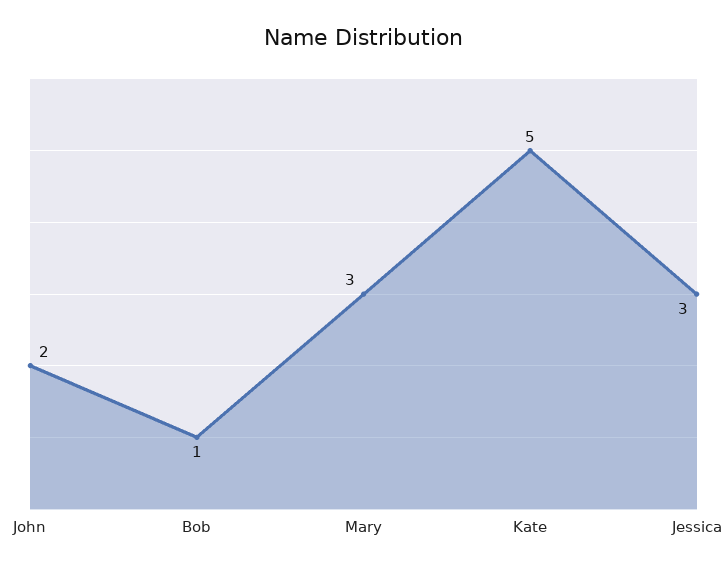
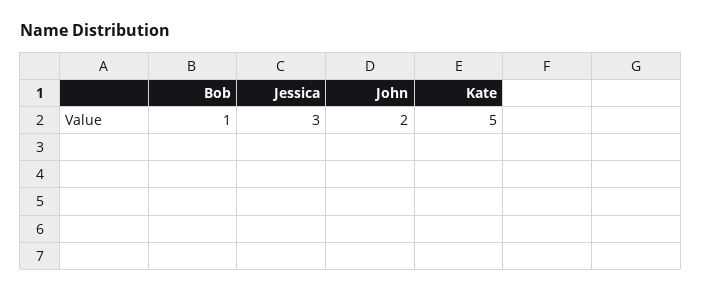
  {
    "John": 2,
    "Bob": 1,
-   "Mary": 3,
    "Kate": 5,
    "Jessica": 3
  }

